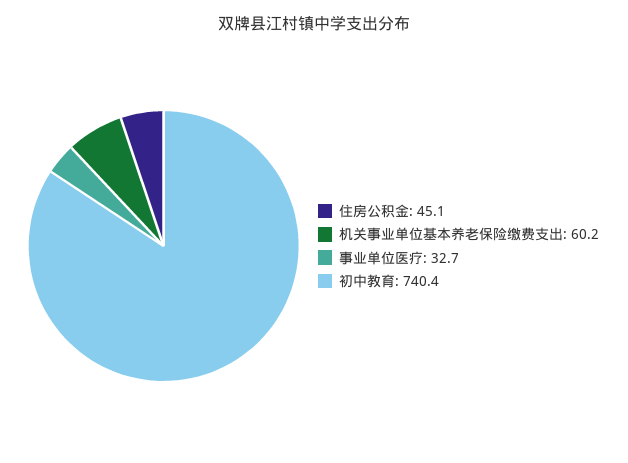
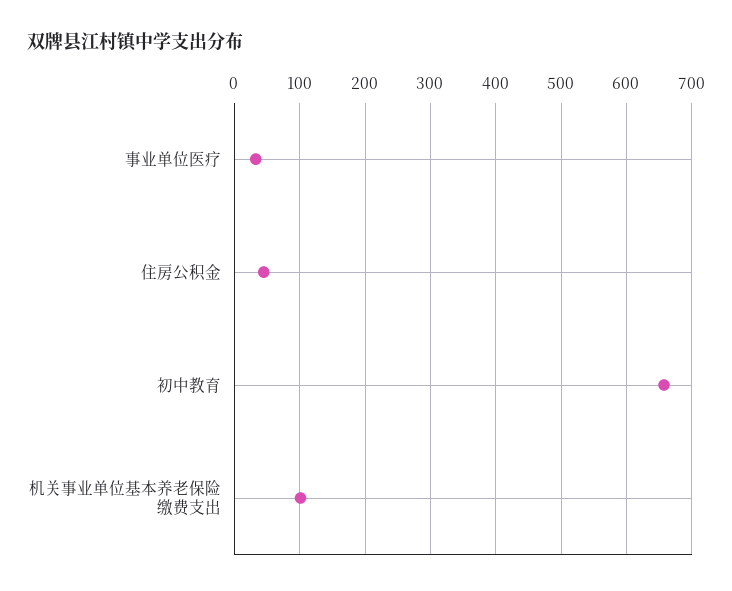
  {
    "住房公积金": 45.1,
-   "机关事业单位基本养老保险缴费支出": 60.2,
+   "机关事业单位基本养老保险缴费支出": 100,
    "事业单位医疗": 32.7,
-   "初中教育": 740.4
+   "初中教育": 660
  }

